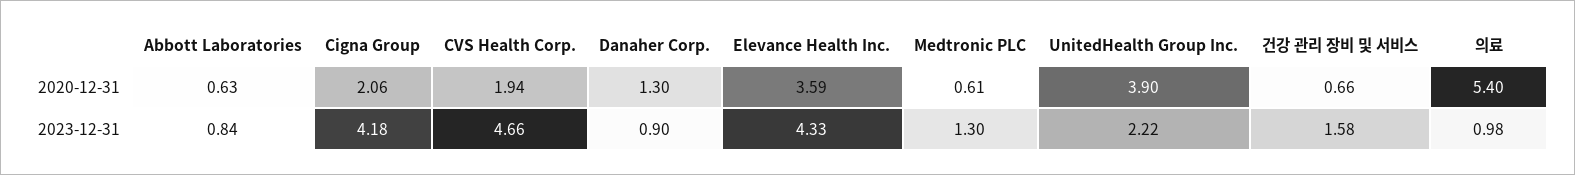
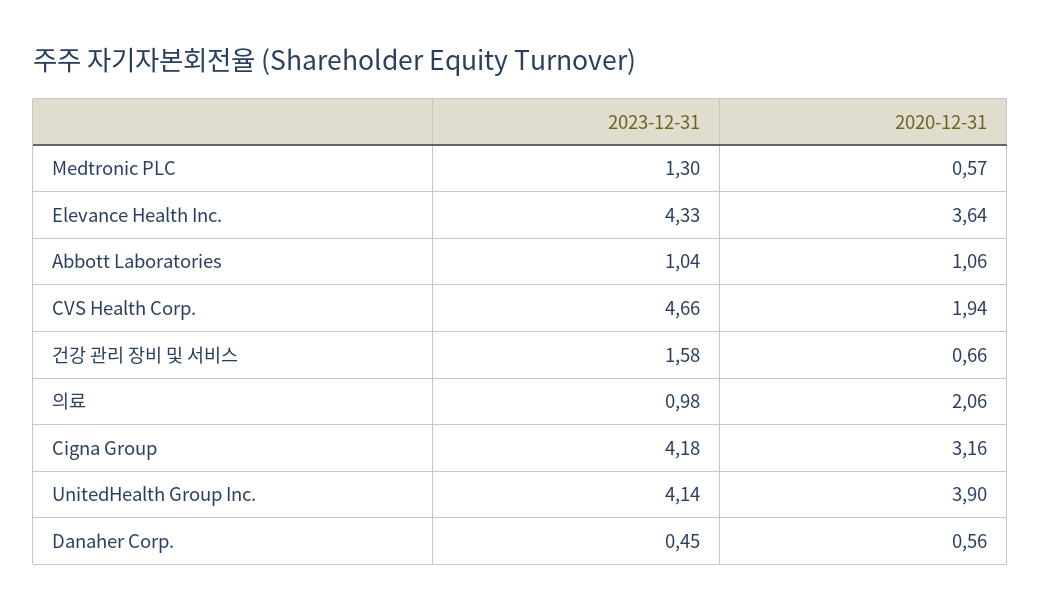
  {
    "Abbott Laboratories": {
-     "2020-12-31": 0.63,
+     "2020-12-31": 1.06,
-     "2023-12-31": 0.84
+     "2023-12-31": 1.04
    },
    "Cigna Group": {
-     "2020-12-31": 2.06,
+     "2020-12-31": 3.16,
      "2023-12-31": 4.18
    },
    "CVS Health Corp.": {
      "2020-12-31": 1.94,
      "2023-12-31": 4.66
    },
    "Danaher Corp.": {
-     "2020-12-31": 1.3,
+     "2020-12-31": 0.56,
-     "2023-12-31": 0.9
+     "2023-12-31": 0.45
    },
    "Elevance Health Inc.": {
-     "2020-12-31": 3.59,
+     "2020-12-31": 3.64,
      "2023-12-31": 4.33
    },
    "Medtronic PLC": {
-     "2020-12-31": 0.61,
+     "2020-12-31": 0.57,
      "2023-12-31": 1.3
    },
    "UnitedHealth Group Inc.": {
      "2020-12-31": 3.9,
-     "2023-12-31": 2.22
+     "2023-12-31": 4.14
    },
    "건강 관리 장비 및 서비스": {
      "2020-12-31": 0.66,
      "2023-12-31": 1.58
    },
    "의료": {
-     "2020-12-31": 5.4,
+     "2020-12-31": 2.06,
      "2023-12-31": 0.98
    }
  }

